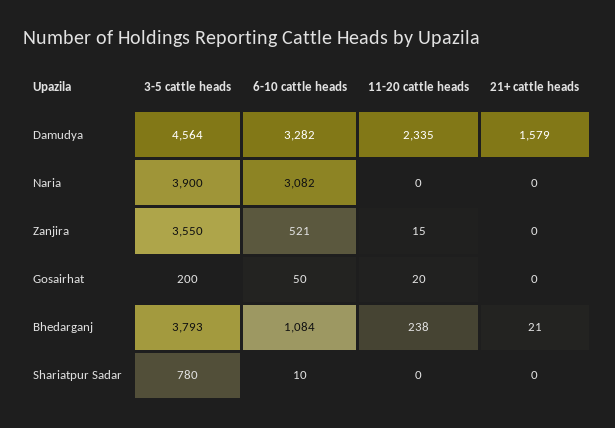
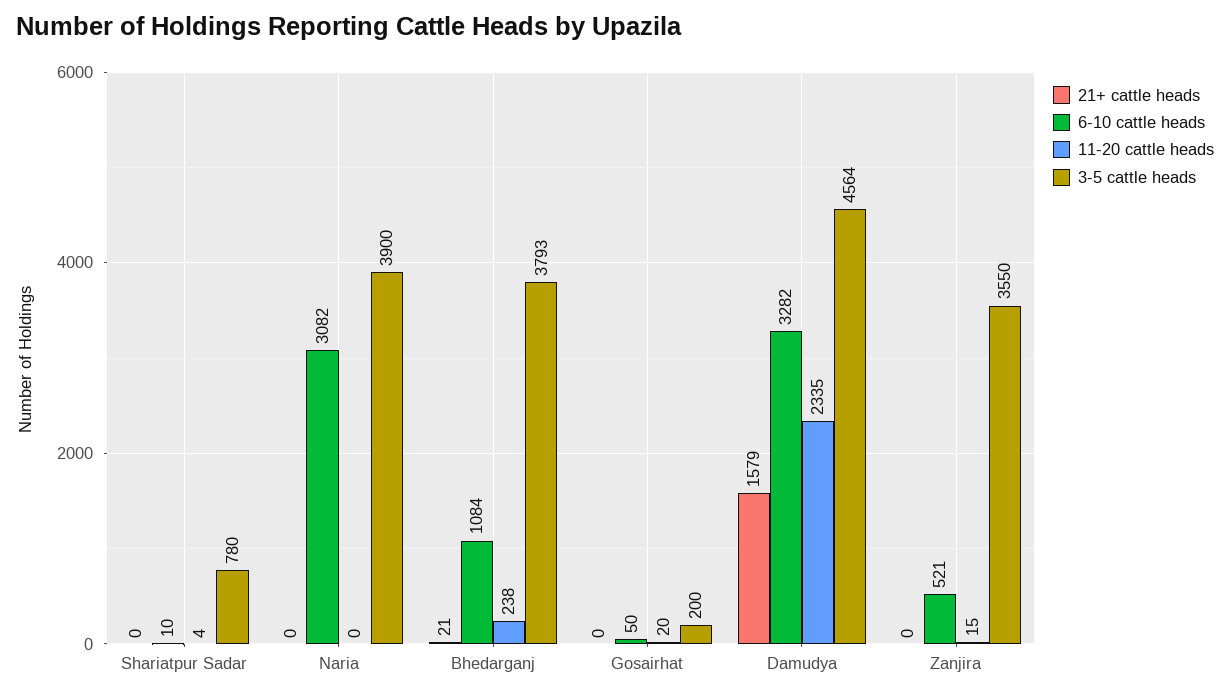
  {
    "3-5 cattle heads": {
      "Damudya": 4564,
      "Naria": 3900,
      "Zanjira": 3550,
      "Gosairhat": 200,
      "Bhedarganj": 3793,
      "Shariatpur Sadar": 780
    },
    "6-10 cattle heads": {
      "Damudya": 3282,
      "Naria": 3082,
      "Zanjira": 521,
      "Gosairhat": 50,
      "Bhedarganj": 1084,
      "Shariatpur Sadar": 10
    },
    "11-20 cattle heads": {
      "Damudya": 2335,
      "Naria": 0,
      "Zanjira": 15,
      "Gosairhat": 20,
      "Bhedarganj": 238,
-     "Shariatpur Sadar": 0
+     "Shariatpur Sadar": 4
    },
    "21+ cattle heads": {
      "Damudya": 1579,
      "Naria": 0,
      "Zanjira": 0,
      "Gosairhat": 0,
      "Bhedarganj": 21,
      "Shariatpur Sadar": 0
    }
  }

